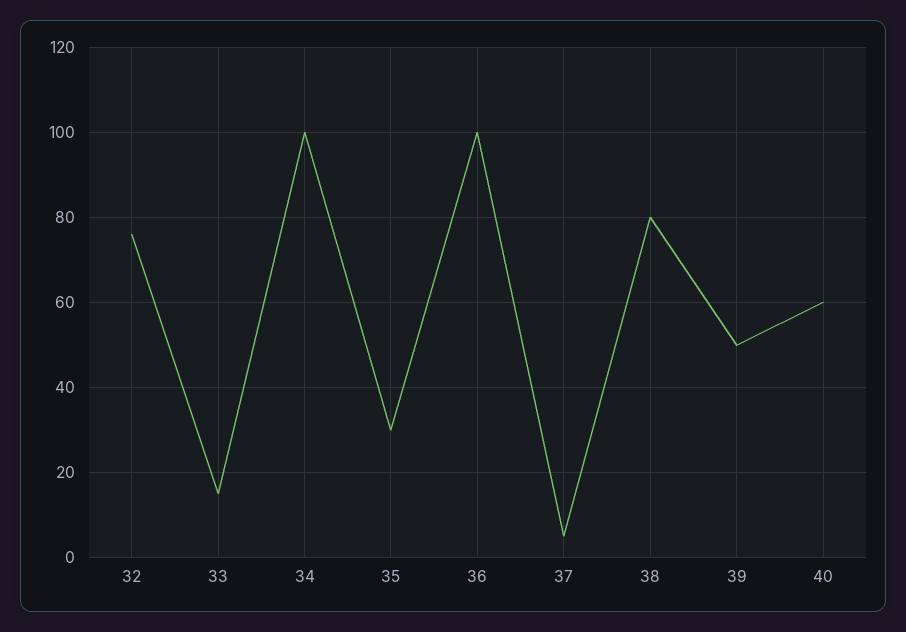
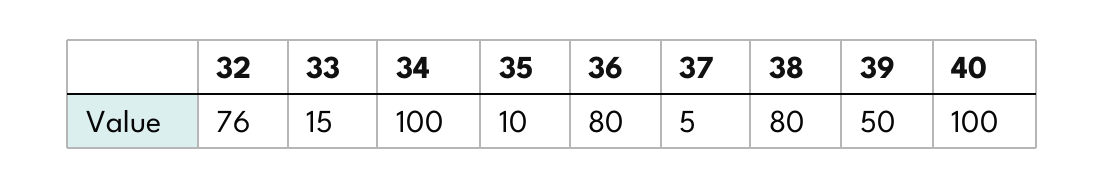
  {
    "32": 76,
    "33": 15,
    "34": 100,
-   "35": 30,
+   "35": 10,
-   "36": 100,
+   "36": 80,
    "37": 5,
    "38": 80,
    "39": 50,
-   "40": 60
+   "40": 100
  }

